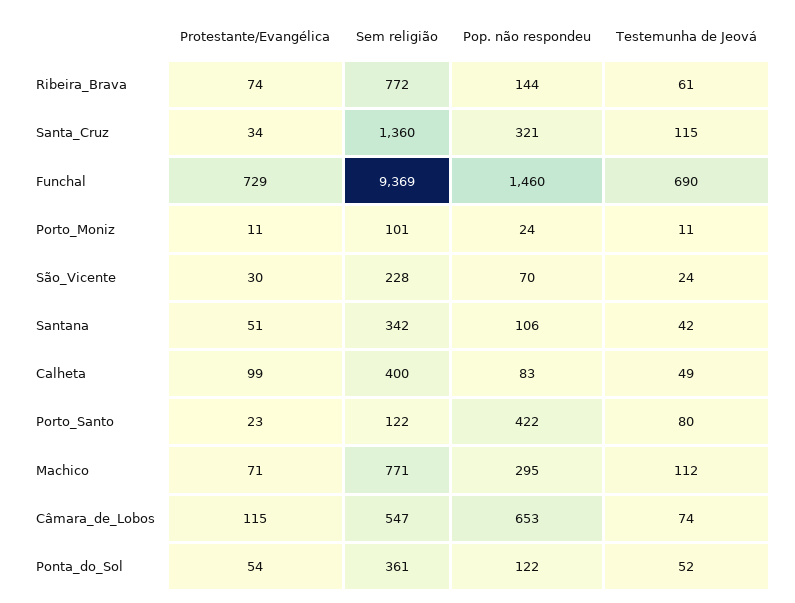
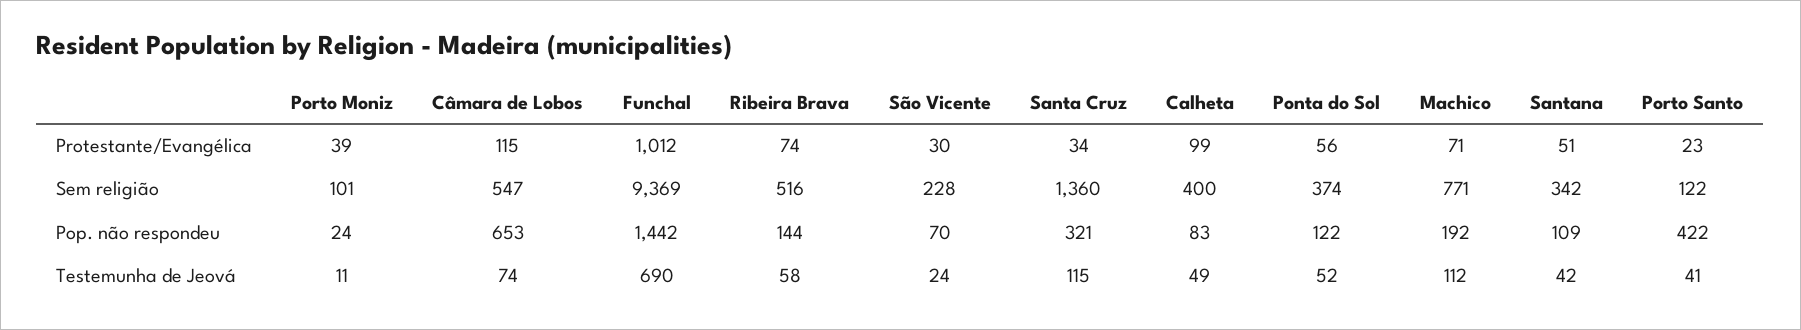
  {
    "Protestante/Evangélica": {
      "Ribeira_Brava": 74,
      "Santa_Cruz": 34,
-     "Funchal": 729,
+     "Funchal": 1012,
-     "Porto_Moniz": 11,
+     "Porto_Moniz": 39,
      "São_Vicente": 30,
      "Santana": 51,
      "Calheta": 99,
      "Porto_Santo": 23,
      "Machico": 71,
      "Câmara_de_Lobos": 115,
-     "Ponta_do_Sol": 54
+     "Ponta_do_Sol": 56
    },
    "Sem religião": {
-     "Ribeira_Brava": 772,
+     "Ribeira_Brava": 516,
      "Santa_Cruz": 1360,
      "Funchal": 9369,
      "Porto_Moniz": 101,
      "São_Vicente": 228,
      "Santana": 342,
      "Calheta": 400,
      "Porto_Santo": 122,
      "Machico": 771,
      "Câmara_de_Lobos": 547,
-     "Ponta_do_Sol": 361
+     "Ponta_do_Sol": 374
    },
    "Pop. não respondeu": {
      "Ribeira_Brava": 144,
      "Santa_Cruz": 321,
-     "Funchal": 1460,
+     "Funchal": 1442,
      "Porto_Moniz": 24,
      "São_Vicente": 70,
-     "Santana": 106,
+     "Santana": 109,
      "Calheta": 83,
      "Porto_Santo": 422,
-     "Machico": 295,
+     "Machico": 192,
      "Câmara_de_Lobos": 653,
      "Ponta_do_Sol": 122
    },
    "Testemunha de Jeová": {
-     "Ribeira_Brava": 61,
+     "Ribeira_Brava": 58,
      "Santa_Cruz": 115,
      "Funchal": 690,
      "Porto_Moniz": 11,
      "São_Vicente": 24,
      "Santana": 42,
      "Calheta": 49,
-     "Porto_Santo": 80,
+     "Porto_Santo": 41,
      "Machico": 112,
      "Câmara_de_Lobos": 74,
      "Ponta_do_Sol": 52
    }
  }

